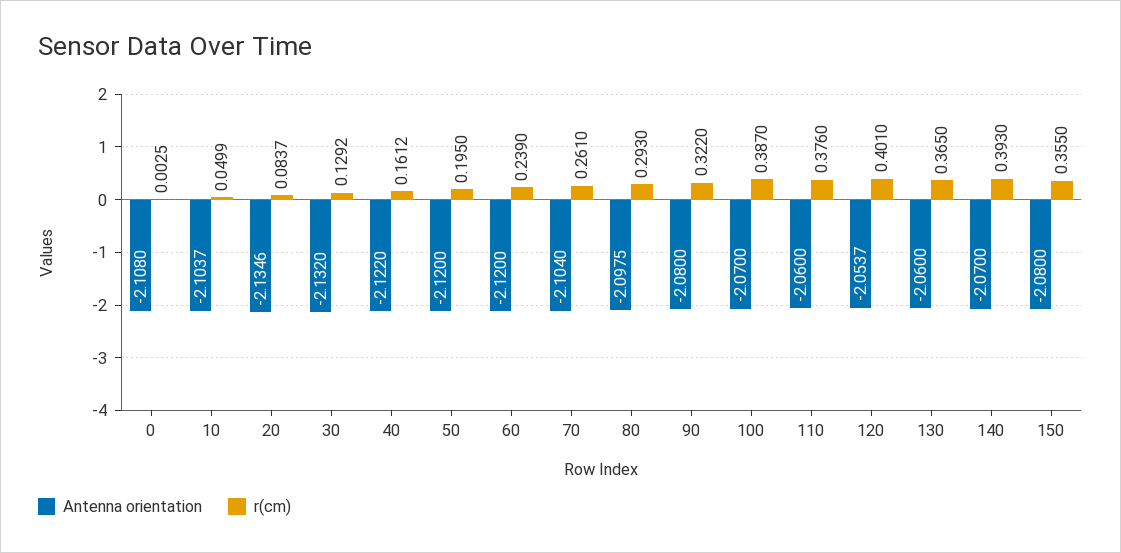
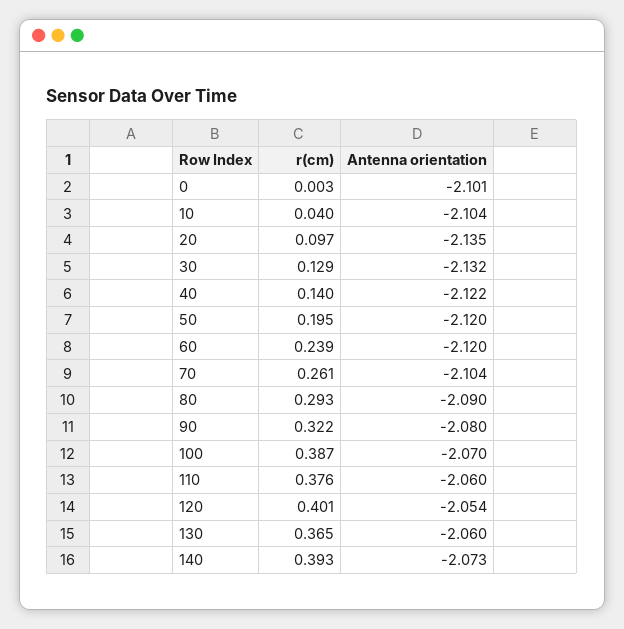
  {
    "Antenna orientation": {
-     "0": -2.108,
+     "0": -2.101,
      "10": -2.1037,
      "20": -2.1346,
      "30": -2.132,
      "40": -2.122,
      "50": -2.12,
      "60": -2.12,
      "70": -2.104,
-     "80": -2.0975,
+     "80": -2.09,
      "90": -2.08,
      "100": -2.07,
      "110": -2.06,
      "120": -2.0537,
      "130": -2.06,
-     "140": -2.07,
+     "140": -2.073
-     "150": -2.08
    },
    "r(cm)": {
      "0": 0.0025,
-     "10": 0.0499,
+     "10": 0.04,
-     "20": 0.0837,
+     "20": 0.097,
      "30": 0.1292,
-     "40": 0.1612,
+     "40": 0.14,
      "50": 0.195,
      "60": 0.239,
      "70": 0.261,
      "80": 0.293,
      "90": 0.322,
      "100": 0.387,
      "110": 0.376,
      "120": 0.401,
      "130": 0.365,
-     "140": 0.393,
+     "140": 0.393
-     "150": 0.355
    }
  }

